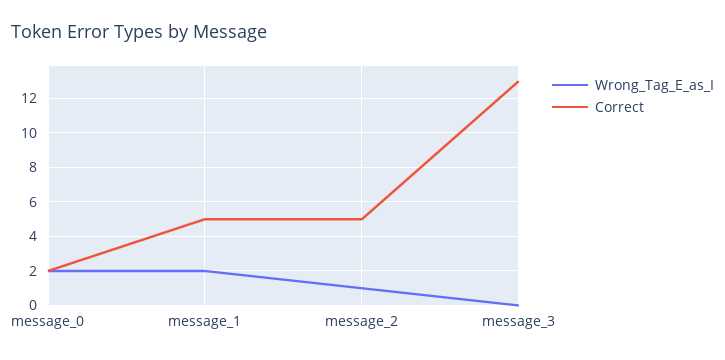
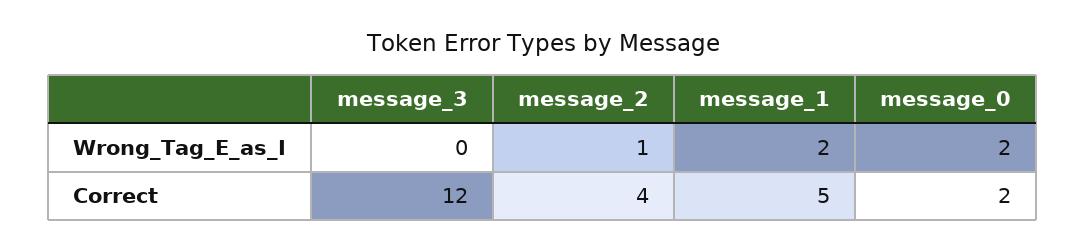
  {
    "Wrong_Tag_E_as_I": {
      "message_0": 2,
      "message_1": 2,
      "message_2": 1,
      "message_3": 0
    },
    "Correct": {
      "message_0": 2,
      "message_1": 5,
-     "message_2": 5,
+     "message_2": 4,
-     "message_3": 13
+     "message_3": 12
    }
  }

